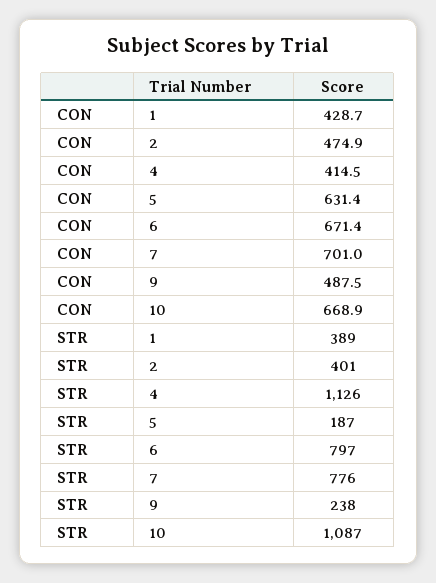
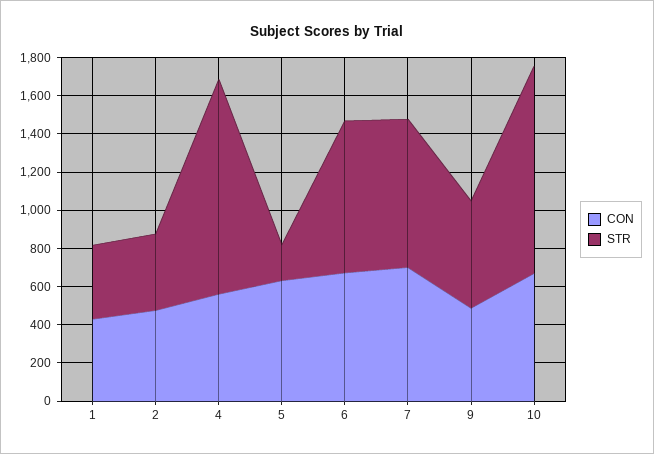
  {
    "CON": {
      "1": 428.7,
      "2": 474.9,
-     "4": 414.5,
+     "4": 550,
      "5": 631.4,
      "6": 671.4,
      "7": 701,
      "9": 487.5,
      "10": 668.9
    },
    "STR": {
      "1": 389,
      "2": 401,
      "4": 1126,
      "5": 187,
      "6": 797,
      "7": 776,
-     "9": 238,
+     "9": 550,
      "10": 1087
    }
  }

